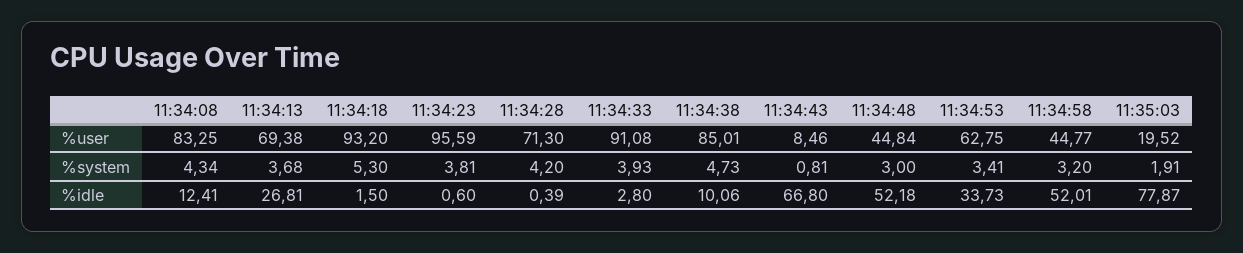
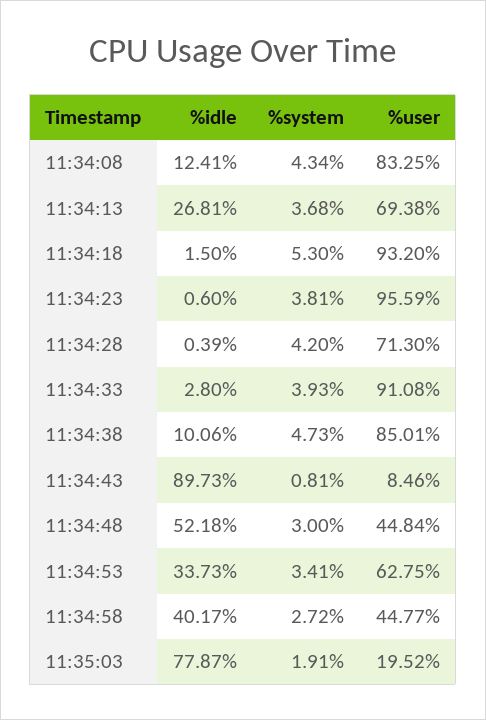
  {
    "11:34:08": {
      "%user": 83.25,
      "%system": 4.34,
      "%idle": 12.41
    },
    "11:34:13": {
      "%user": 69.38,
      "%system": 3.68,
      "%idle": 26.81
    },
    "11:34:18": {
      "%user": 93.2,
      "%system": 5.3,
      "%idle": 1.5
    },
    "11:34:23": {
      "%user": 95.59,
      "%system": 3.81,
      "%idle": 0.6
    },
    "11:34:28": {
      "%user": 71.3,
      "%system": 4.2,
      "%idle": 0.39
    },
    "11:34:33": {
      "%user": 91.08,
      "%system": 3.93,
      "%idle": 2.8
    },
    "11:34:38": {
      "%user": 85.01,
      "%system": 4.73,
      "%idle": 10.06
    },
    "11:34:43": {
      "%user": 8.46,
      "%system": 0.81,
-     "%idle": 66.8
+     "%idle": 89.73
    },
    "11:34:48": {
      "%user": 44.84,
      "%system": 3,
      "%idle": 52.18
    },
    "11:34:53": {
      "%user": 62.75,
      "%system": 3.41,
      "%idle": 33.73
    },
    "11:34:58": {
      "%user": 44.77,
-     "%system": 3.2,
+     "%system": 2.72,
-     "%idle": 52.01
+     "%idle": 40.17
    },
    "11:35:03": {
      "%user": 19.52,
      "%system": 1.91,
      "%idle": 77.87
    }
  }

